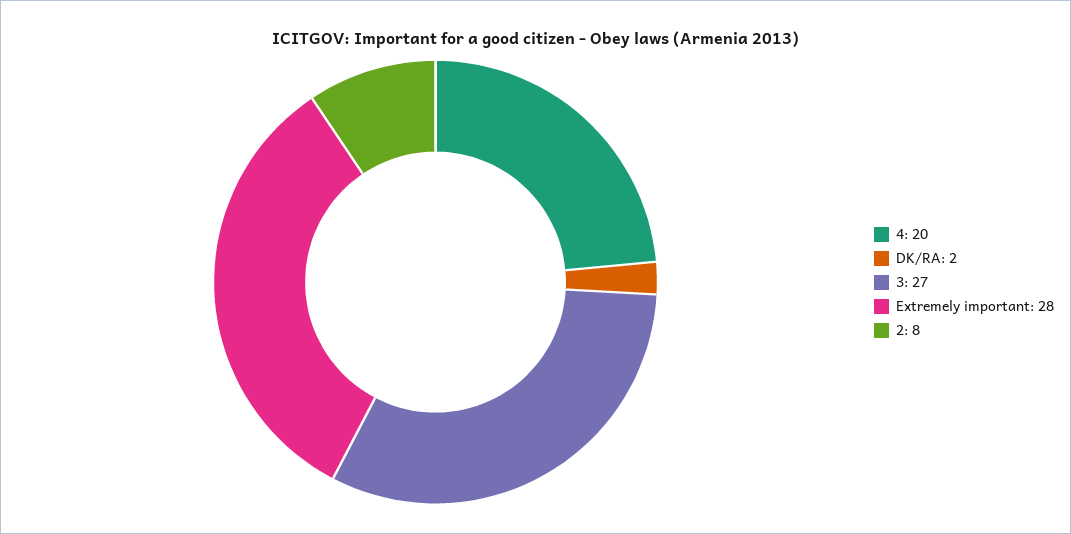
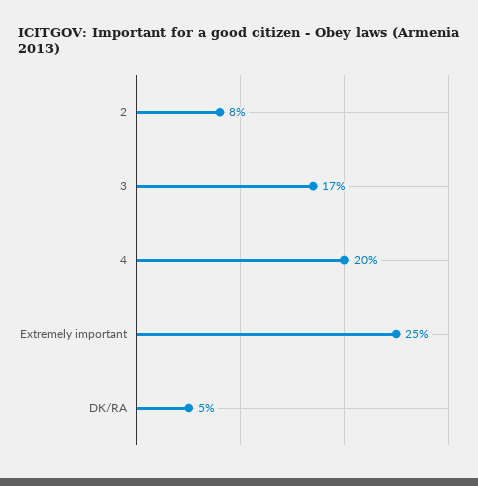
  {
    "4": 20,
-   "DK/RA": 2,
+   "DK/RA": 5,
-   "3": 27,
+   "3": 17,
-   "Extremely important": 28,
+   "Extremely important": 25,
    "2": 8
  }

